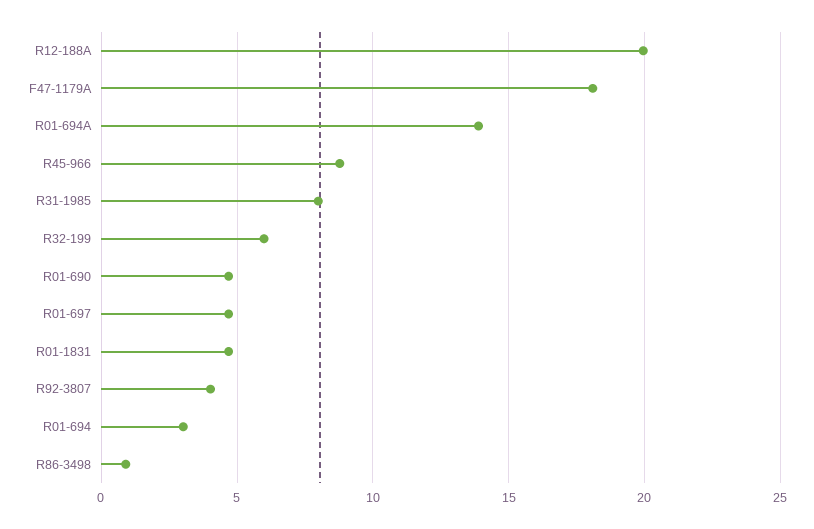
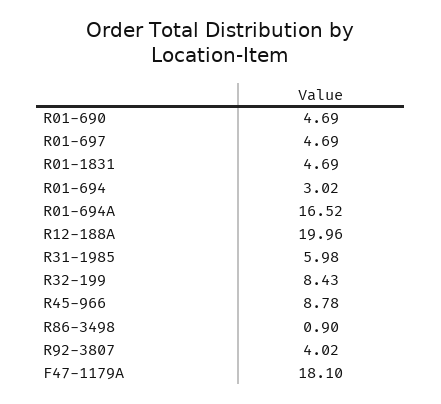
  {
    "R12-188A": 19.96,
    "F47-1179A": 18.1,
-   "R01-694A": 14,
+   "R01-694A": 16.52,
    "R45-966": 8.78,
-   "R31-1985": 8,
+   "R31-1985": 5.98,
-   "R32-199": 6,
+   "R32-199": 8.43,
    "R01-690": 4.69,
    "R01-697": 4.69,
    "R01-1831": 4.69,
    "R92-3807": 4.02,
    "R01-694": 3.02,
    "R86-3498": 0.9
  }

